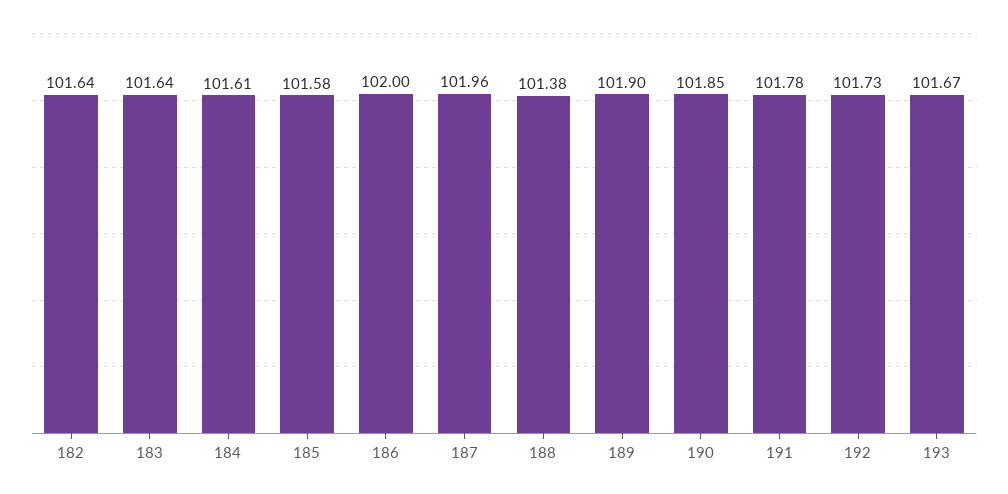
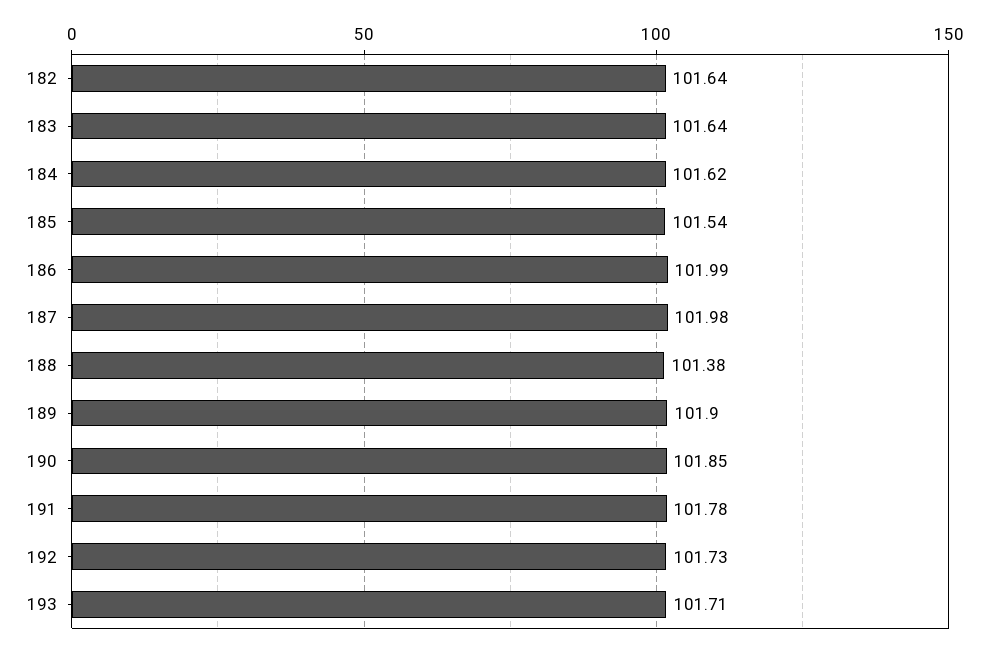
  {
    "182": 101.64,
    "183": 101.64,
-   "184": 101.61,
+   "184": 101.62,
-   "185": 101.58,
+   "185": 101.54,
-   "186": 102,
+   "186": 101.99,
-   "187": 101.96,
+   "187": 101.98,
    "188": 101.38,
    "189": 101.9,
    "190": 101.85,
    "191": 101.78,
    "192": 101.73,
-   "193": 101.67
+   "193": 101.71
  }

